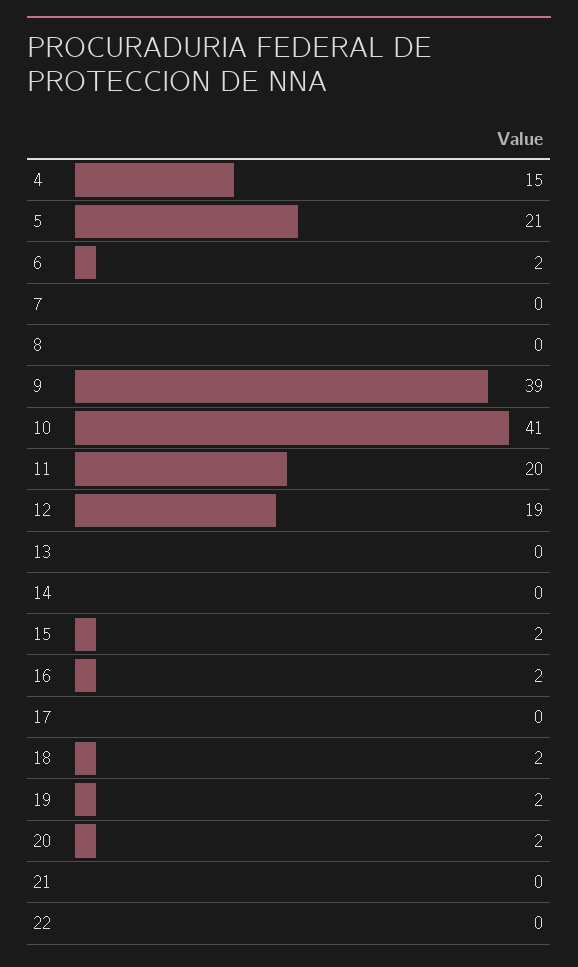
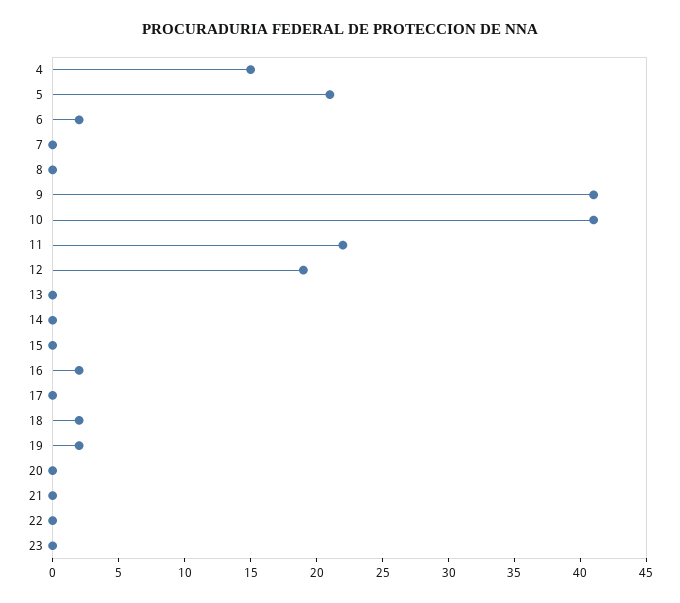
  {
    "4": 15,
    "5": 21,
    "6": 2,
    "7": 0,
    "8": 0,
-   "9": 39,
+   "9": 41,
    "10": 41,
-   "11": 20,
+   "11": 22,
    "12": 19,
    "13": 0,
    "14": 0,
-   "15": 2,
+   "15": 0,
    "16": 2,
    "17": 0,
    "18": 2,
    "19": 2,
-   "20": 2,
+   "20": 0,
    "21": 0,
-   "22": 0
+   "22": 0,
+   "23": 0
  }

